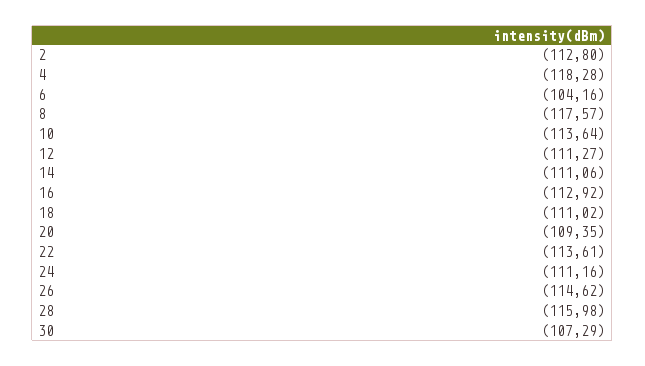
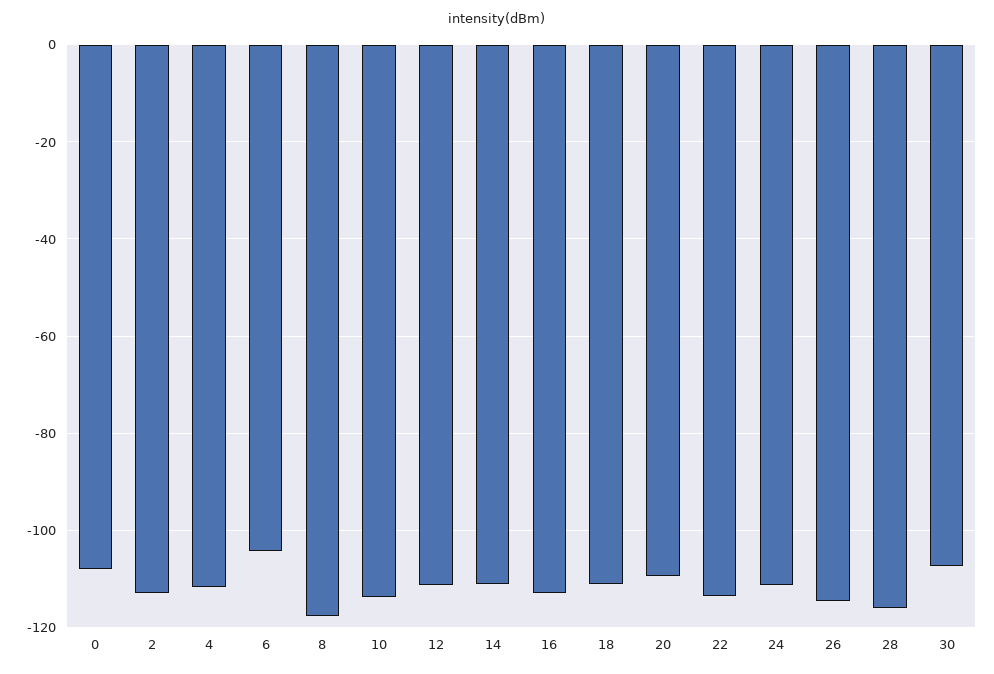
  {
    "2": -112.8,
-   "4": -118.28,
+   "4": -112,
    "6": -104.16,
    "8": -117.57,
    "10": -113.64,
    "12": -111.27,
    "14": -111.06,
    "16": -112.92,
    "18": -111.02,
    "20": -109.35,
    "22": -113.61,
    "24": -111.16,
    "26": -114.62,
    "28": -115.98,
-   "30": -107.29
+   "30": -107.29,
+   "0": -108
  }

